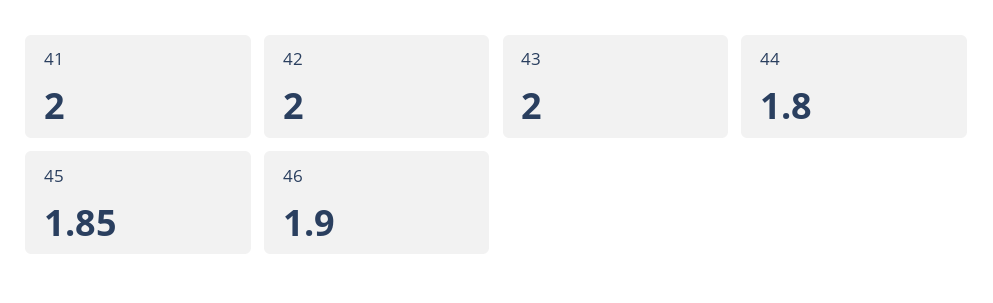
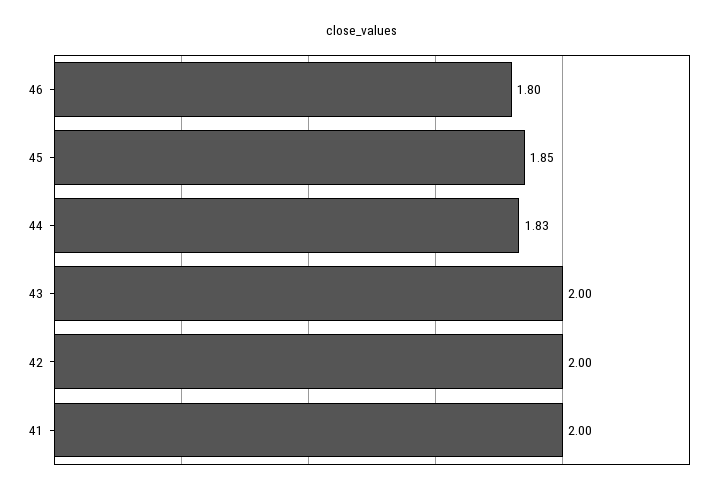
  {
    "41": 2,
    "42": 2,
    "43": 2,
-   "44": 1.8,
+   "44": 1.83,
    "45": 1.85,
-   "46": 1.9
+   "46": 1.8
  }

